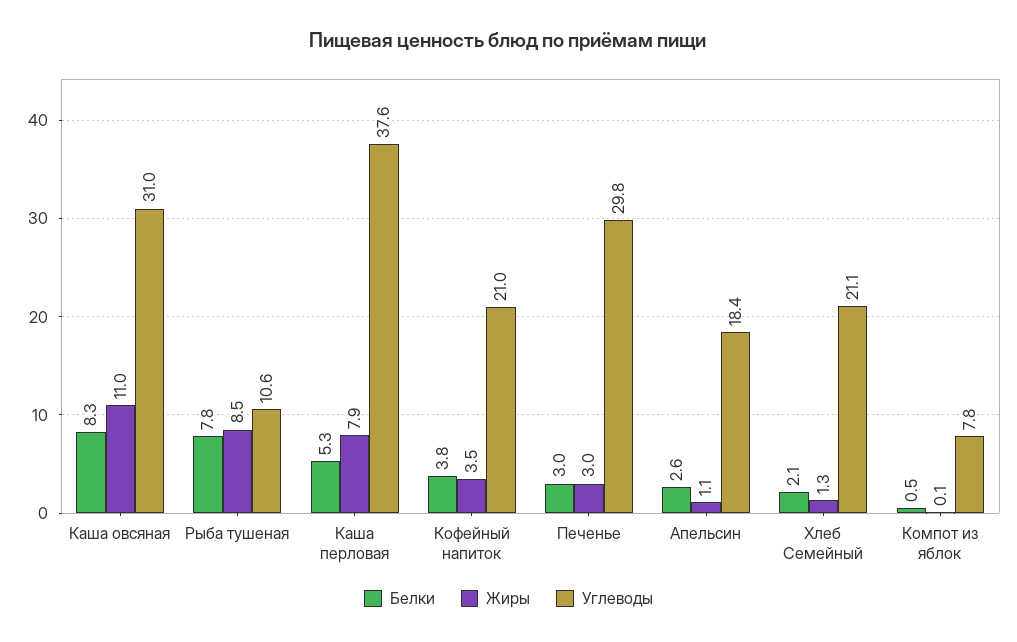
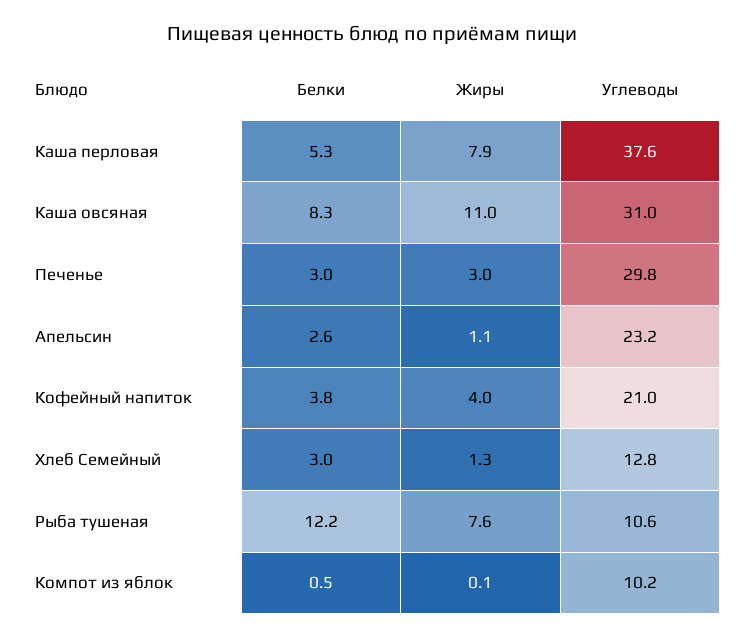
  {
    "Белки": {
      "Каша овсяная": 8.3,
-     "Рыба тушеная": 7.8,
+     "Рыба тушеная": 12.2,
      "Каша перловая": 5.3,
      "Кофейный напиток": 3.8,
      "Печенье": 3,
      "Апельсин": 2.6,
-     "Хлеб Семейный": 2.1,
+     "Хлеб Семейный": 3,
      "Компот из яблок": 0.5
    },
    "Жиры": {
      "Каша овсяная": 11,
-     "Рыба тушеная": 8.5,
+     "Рыба тушеная": 7.6,
      "Каша перловая": 7.9,
-     "Кофейный напиток": 3.5,
+     "Кофейный напиток": 4,
      "Печенье": 3,
      "Апельсин": 1.1,
      "Хлеб Семейный": 1.3,
      "Компот из яблок": 0.1
    },
    "Углеводы": {
      "Каша овсяная": 31,
      "Рыба тушеная": 10.6,
      "Каша перловая": 37.6,
      "Кофейный напиток": 21,
      "Печенье": 29.8,
-     "Апельсин": 18.4,
+     "Апельсин": 23.2,
-     "Хлеб Семейный": 21.1,
+     "Хлеб Семейный": 12.8,
-     "Компот из яблок": 7.8
+     "Компот из яблок": 10.2
    }
  }

